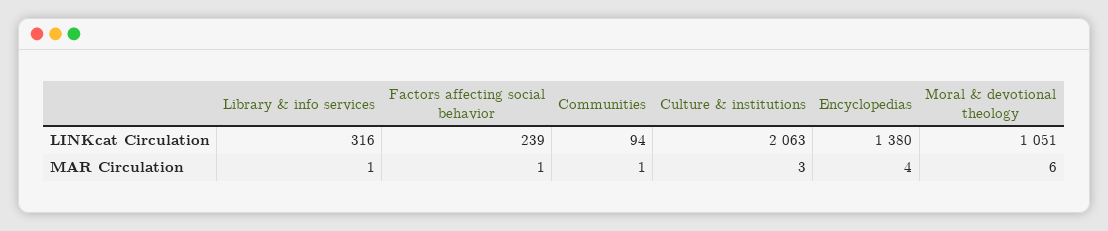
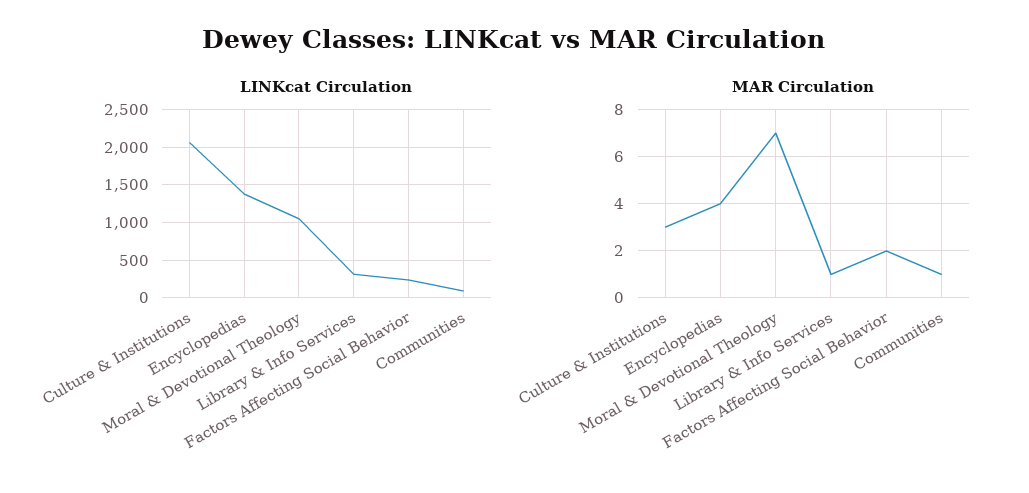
  {
    "LINKcat Circulation": {
      "Library & info services": 316,
      "Factors affecting social behavior": 239,
      "Communities": 94,
      "Culture & institutions": 2063,
      "Encyclopedias": 1380,
      "Moral & devotional theology": 1051
    },
    "MAR Circulation": {
      "Library & info services": 1,
-     "Factors affecting social behavior": 1,
+     "Factors affecting social behavior": 2,
      "Communities": 1,
      "Culture & institutions": 3,
      "Encyclopedias": 4,
-     "Moral & devotional theology": 6
+     "Moral & devotional theology": 7
    }
  }

